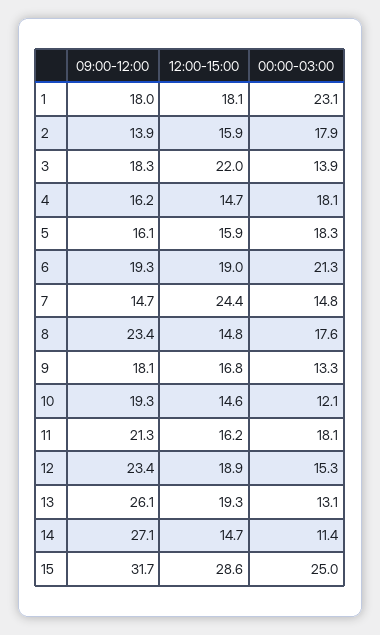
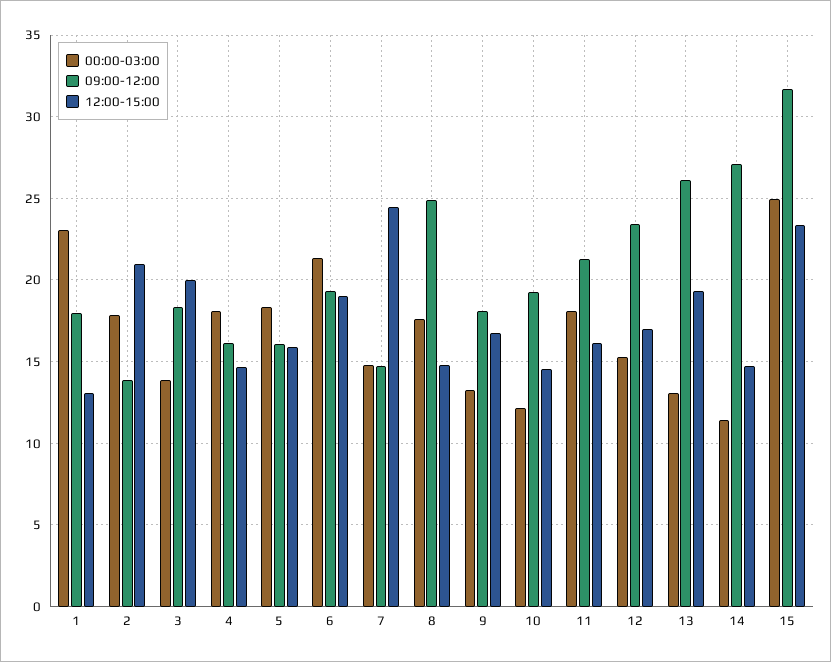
  {
    "09:00-12:00": {
      "1": 18,
      "2": 13.9,
      "3": 18.3,
      "4": 16.2,
      "5": 16.1,
      "6": 19.3,
      "7": 14.7,
-     "8": 23.4,
+     "8": 25,
      "9": 18.1,
      "10": 19.3,
      "11": 21.3,
      "12": 23.4,
      "13": 26.1,
      "14": 27.1,
      "15": 31.7
    },
    "12:00-15:00": {
-     "1": 18.1,
+     "1": 13,
-     "2": 15.9,
+     "2": 21,
-     "3": 22,
+     "3": 20,
      "4": 14.7,
      "5": 15.9,
      "6": 19,
      "7": 24.4,
      "8": 14.8,
      "9": 16.8,
      "10": 14.6,
      "11": 16.2,
-     "12": 18.9,
+     "12": 17,
      "13": 19.3,
      "14": 14.7,
-     "15": 28.6
+     "15": 23.5
    },
    "00:00-03:00": {
      "1": 23.1,
      "2": 17.9,
      "3": 13.9,
      "4": 18.1,
      "5": 18.3,
      "6": 21.3,
      "7": 14.8,
      "8": 17.6,
      "9": 13.3,
      "10": 12.1,
      "11": 18.1,
      "12": 15.3,
      "13": 13.1,
      "14": 11.4,
      "15": 25
    }
  }

